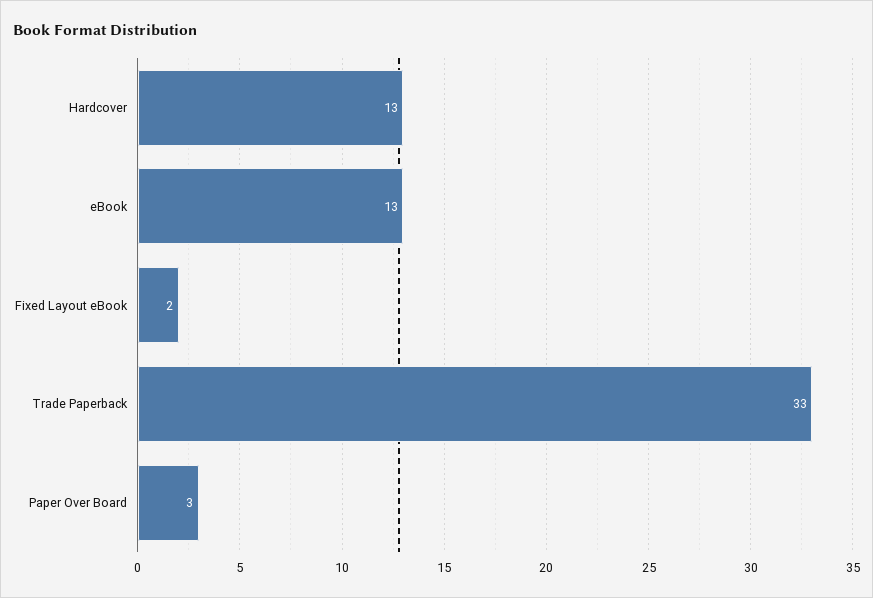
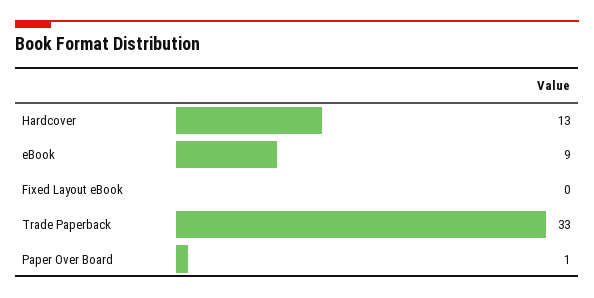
  {
    "Hardcover": 13,
-   "eBook": 13,
+   "eBook": 9,
-   "Fixed Layout eBook": 2,
+   "Fixed Layout eBook": 0,
    "Trade Paperback": 33,
-   "Paper Over Board": 3
+   "Paper Over Board": 1
  }

